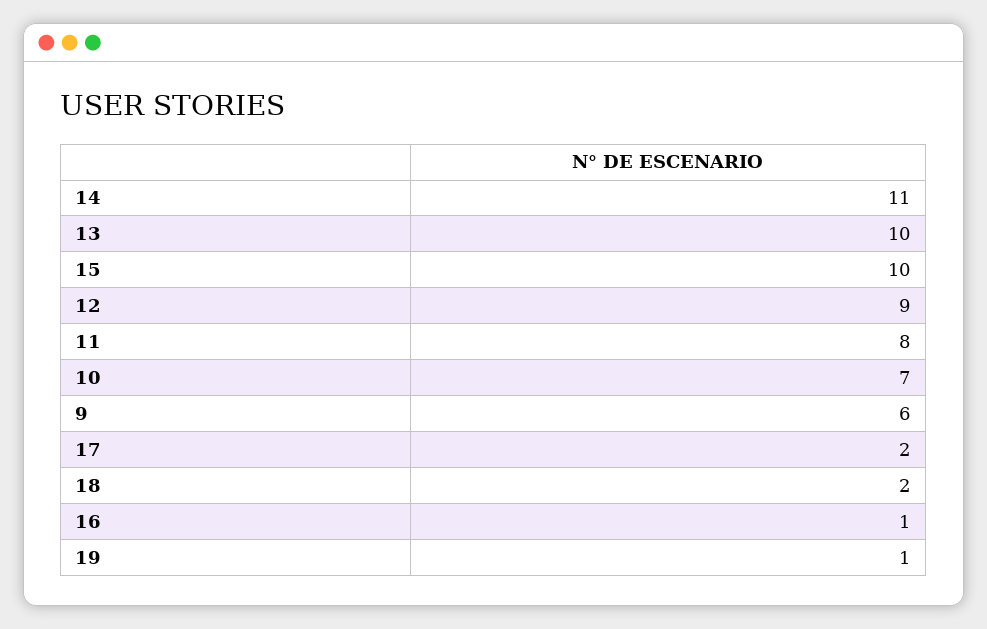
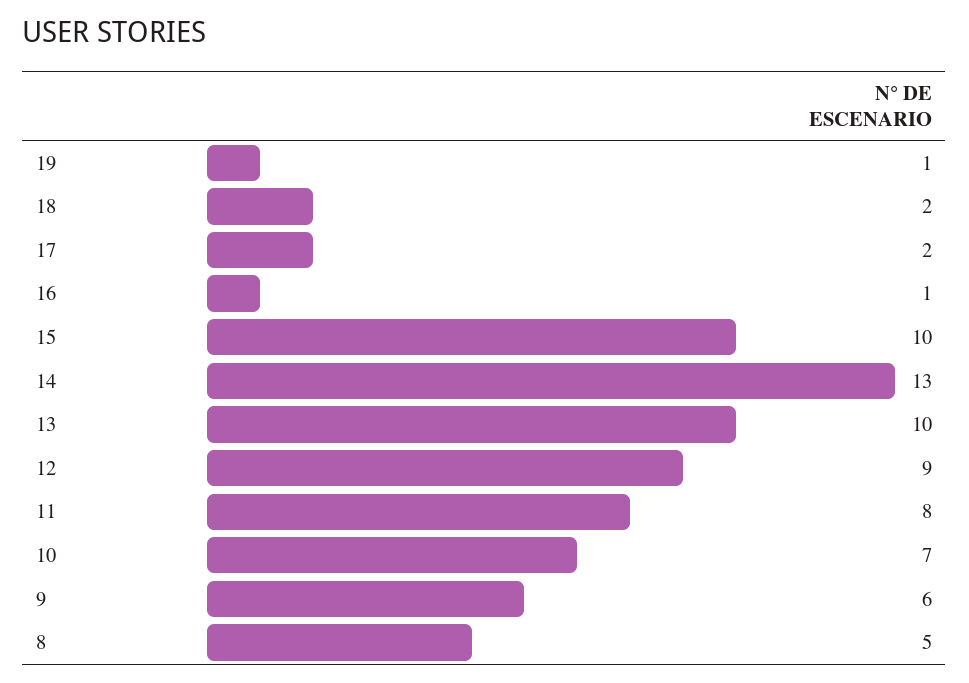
  {
-   "14": 11,
+   "14": 13,
    "13": 10,
    "15": 10,
    "12": 9,
    "11": 8,
    "10": 7,
    "9": 6,
    "17": 2,
    "18": 2,
    "16": 1,
-   "19": 1
+   "19": 1,
+   "8": 5
  }

